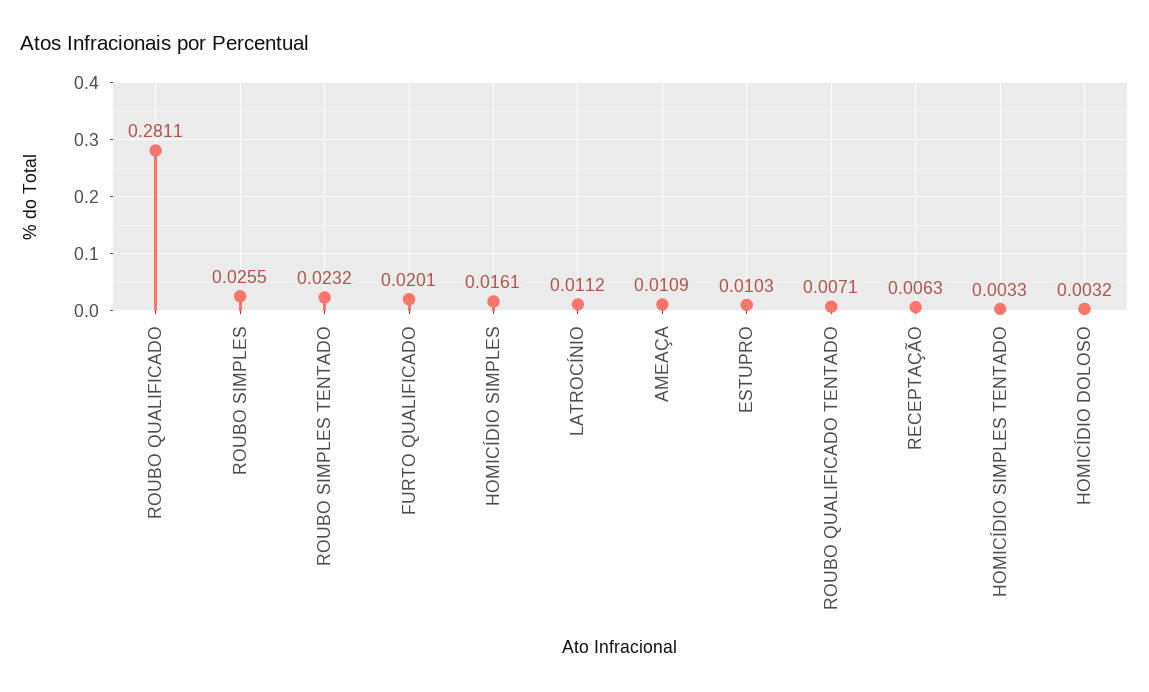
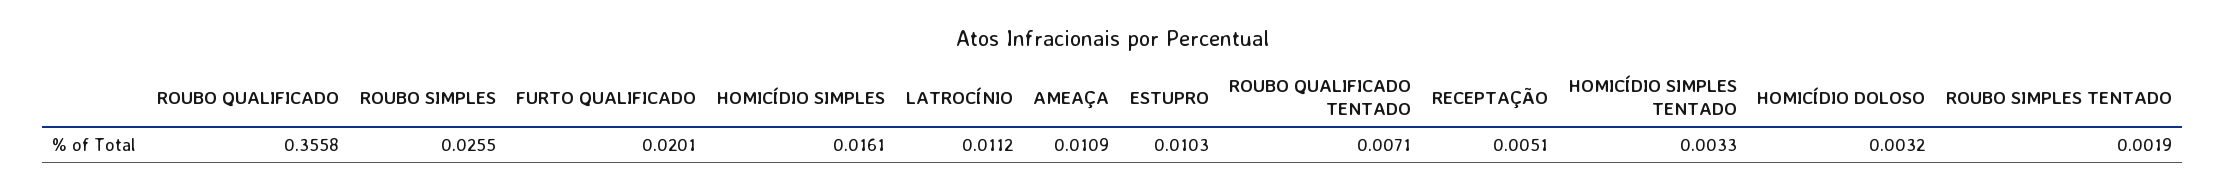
  {
-   "ROUBO QUALIFICADO": 0.2811,
+   "ROUBO QUALIFICADO": 0.3558,
    "ROUBO SIMPLES": 0.0255,
-   "ROUBO SIMPLES TENTADO": 0.0232,
+   "ROUBO SIMPLES TENTADO": 0.0019,
    "FURTO QUALIFICADO": 0.0201,
    "HOMICÍDIO SIMPLES": 0.0161,
    "LATROCÍNIO": 0.0112,
    "AMEAÇA": 0.0109,
    "ESTUPRO": 0.0103,
    "ROUBO QUALIFICADO TENTADO": 0.0071,
-   "RECEPTAÇÃO": 0.0063,
+   "RECEPTAÇÃO": 0.0051,
    "HOMICÍDIO SIMPLES TENTADO": 0.0033,
    "HOMICÍDIO DOLOSO": 0.0032
  }

